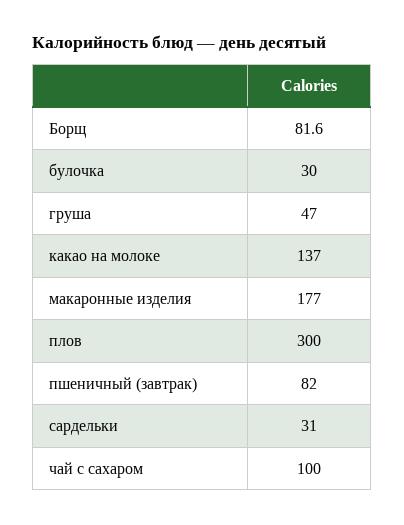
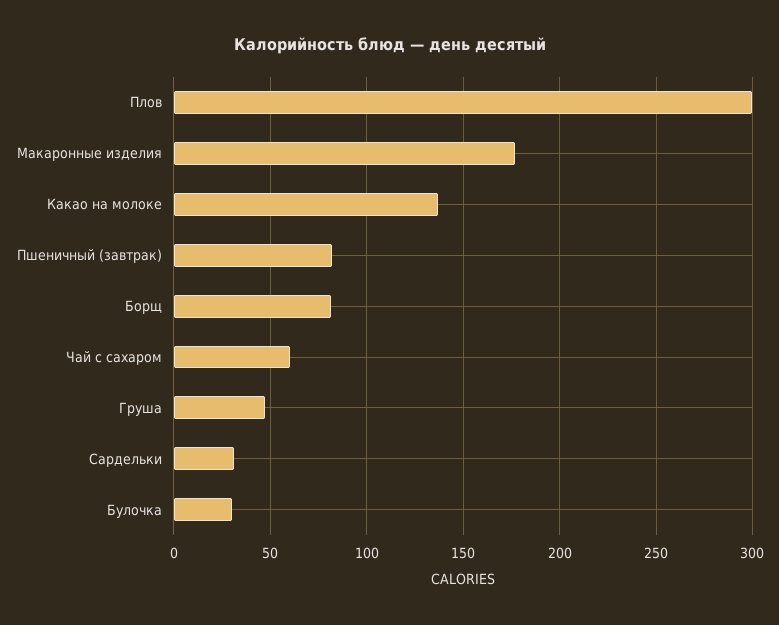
  {
    "Борщ": 81.6,
    "булочка": 30,
    "груша": 47,
    "какао на молоке": 137,
    "макаронные изделия": 177,
    "плов": 300,
    "пшеничный (завтрак)": 82,
    "сардельки": 31,
-   "чай с сахаром": 100
+   "чай с сахаром": 60
  }

